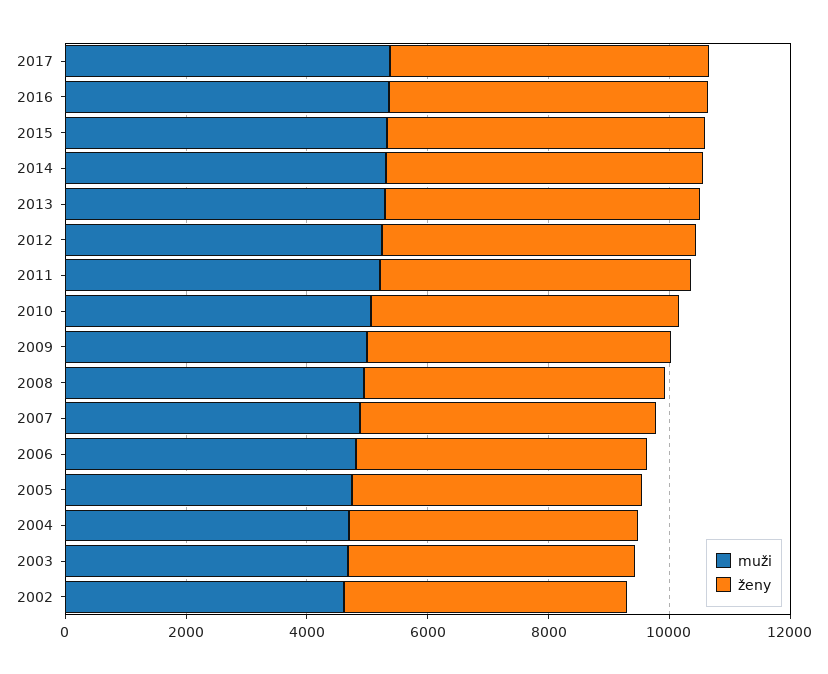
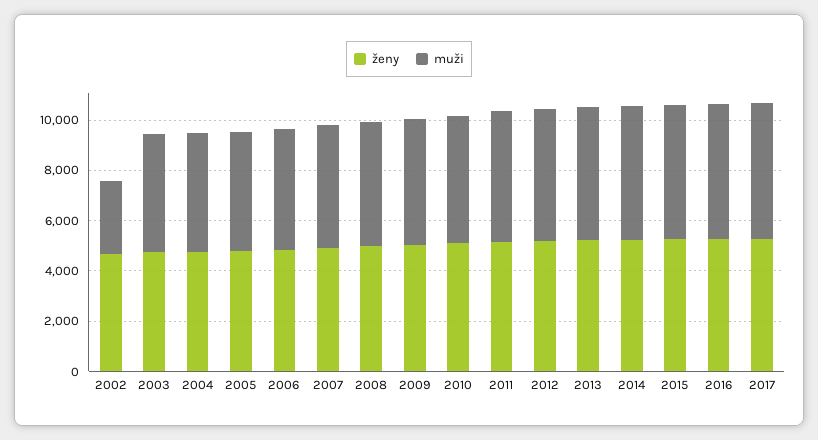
  {
    "muži": {
      "2017": 5500,
      "2016": 5500,
      "2015": 5500,
      "2014": 5500,
      "2013": 5500,
      "2012": 5000,
      "2011": 5000,
      "2010": 5000,
      "2009": 5000,
      "2008": 5000,
      "2007": 5000,
      "2006": 5000,
      "2005": 5000,
      "2004": 4500,
      "2003": 4500,
-     "2002": 4500
+     "2002": 3000
    },
    "ženy": {
      "2017": 5500,
      "2016": 5500,
      "2015": 5500,
      "2014": 5000,
      "2013": 5000,
      "2012": 5000,
      "2011": 5000,
      "2010": 5000,
      "2009": 5000,
      "2008": 5000,
      "2007": 5000,
      "2006": 5000,
      "2005": 5000,
      "2004": 5000,
      "2003": 5000,
      "2002": 4500
    }
  }

